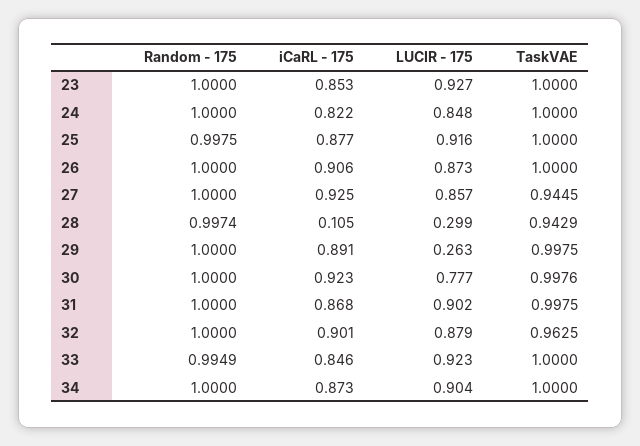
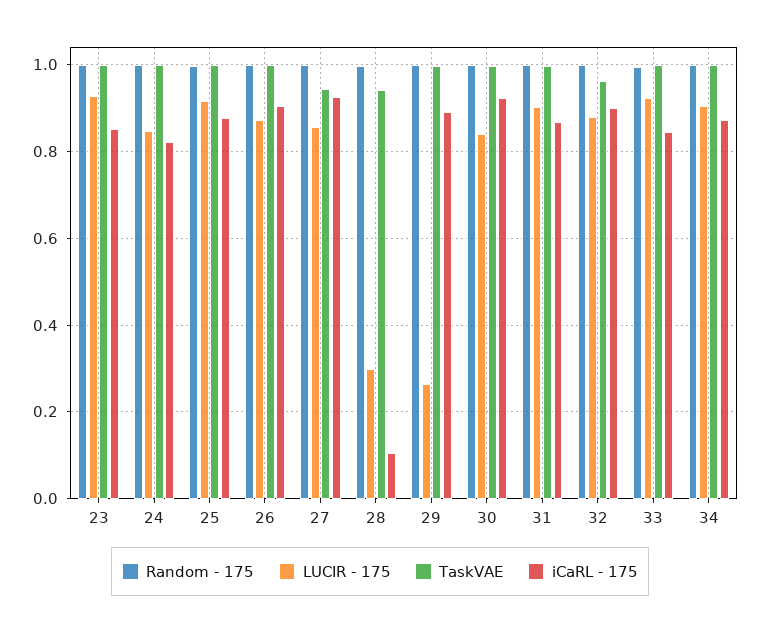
  {
    "Random - 175": {
      "23": 1,
      "24": 1,
      "25": 0.9975,
      "26": 1,
      "27": 1,
      "28": 0.9974,
      "29": 1,
      "30": 1,
      "31": 1,
      "32": 1,
      "33": 0.9949,
      "34": 1
    },
    "iCaRL - 175": {
      "23": 0.853,
      "24": 0.822,
      "25": 0.877,
      "26": 0.906,
      "27": 0.925,
      "28": 0.105,
      "29": 0.891,
      "30": 0.923,
      "31": 0.868,
      "32": 0.901,
      "33": 0.846,
      "34": 0.873
    },
    "LUCIR - 175": {
      "23": 0.927,
      "24": 0.848,
      "25": 0.916,
      "26": 0.873,
      "27": 0.857,
      "28": 0.299,
      "29": 0.263,
-     "30": 0.777,
+     "30": 0.84,
      "31": 0.902,
      "32": 0.879,
      "33": 0.923,
      "34": 0.904
    },
    "TaskVAE": {
      "23": 1,
      "24": 1,
      "25": 1,
      "26": 1,
      "27": 0.9445,
      "28": 0.9429,
      "29": 0.9975,
      "30": 0.9976,
      "31": 0.9975,
      "32": 0.9625,
      "33": 1,
      "34": 1
    }
  }

